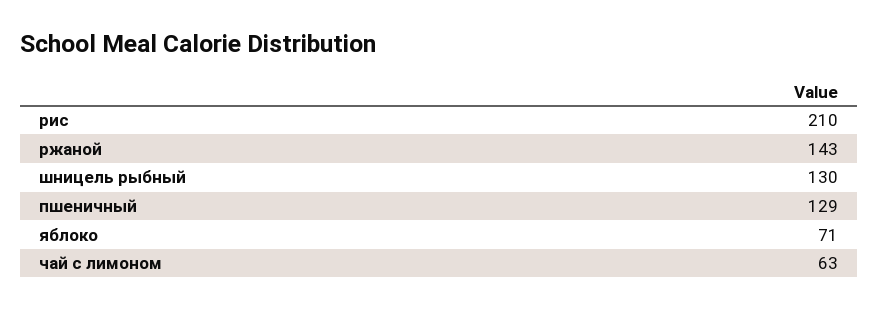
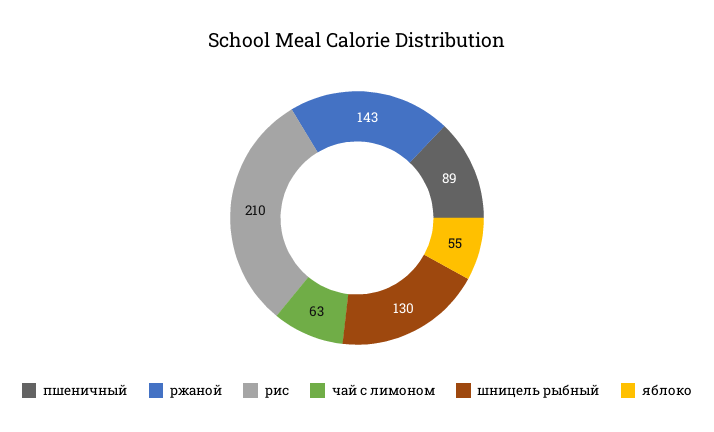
  {
    "рис": 210,
    "ржаной": 143,
    "шницель рыбный": 130,
-   "пшеничный": 129,
+   "пшеничный": 89,
-   "яблоко": 71,
+   "яблоко": 55,
    "чай с лимоном": 63
  }

